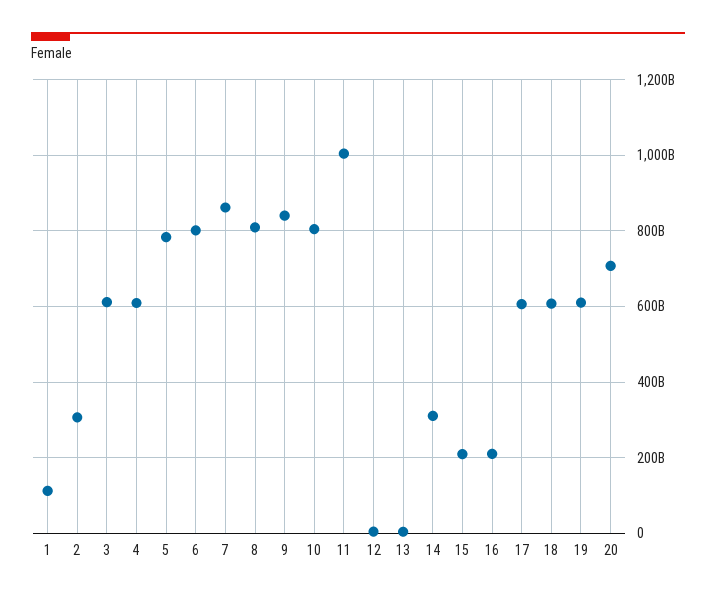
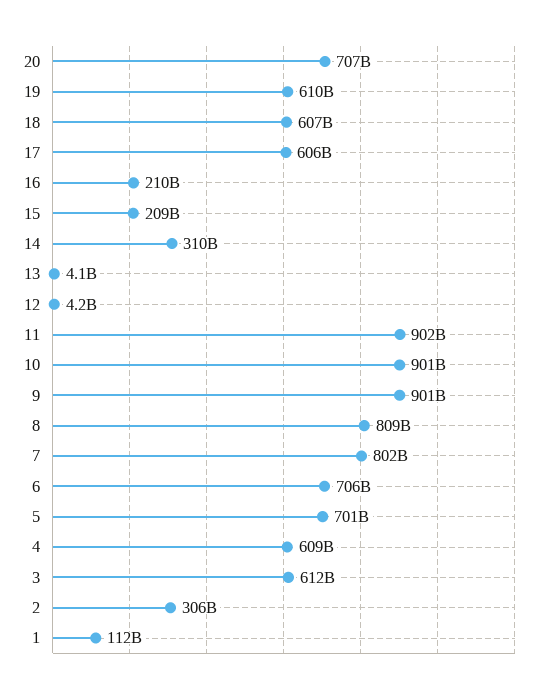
  {
    "1": 112000000000,
    "2": 306000000000,
    "3": 612000000000,
    "4": 609000000000,
-   "5": 780000000000,
+   "5": 701000000000,
-   "6": 800000000000,
+   "6": 706000000000,
-   "7": 860000000000,
+   "7": 802000000000,
    "8": 809000000000,
-   "9": 840000000000,
+   "9": 901000000000,
-   "10": 800000000000,
+   "10": 901000000000,
-   "11": 1000000000000,
+   "11": 902000000000,
    "12": 4200000000,
    "13": 4100000000,
    "14": 310000000000,
    "15": 209000000000,
    "16": 210000000000,
    "17": 606000000000,
    "18": 607000000000,
    "19": 610000000000,
    "20": 707000000000
  }

